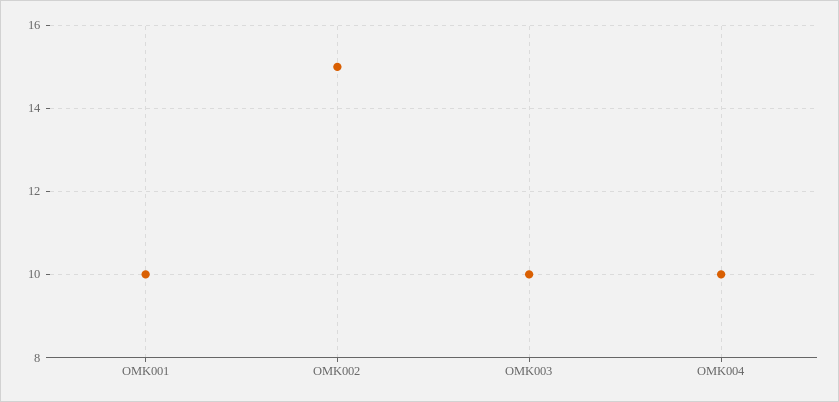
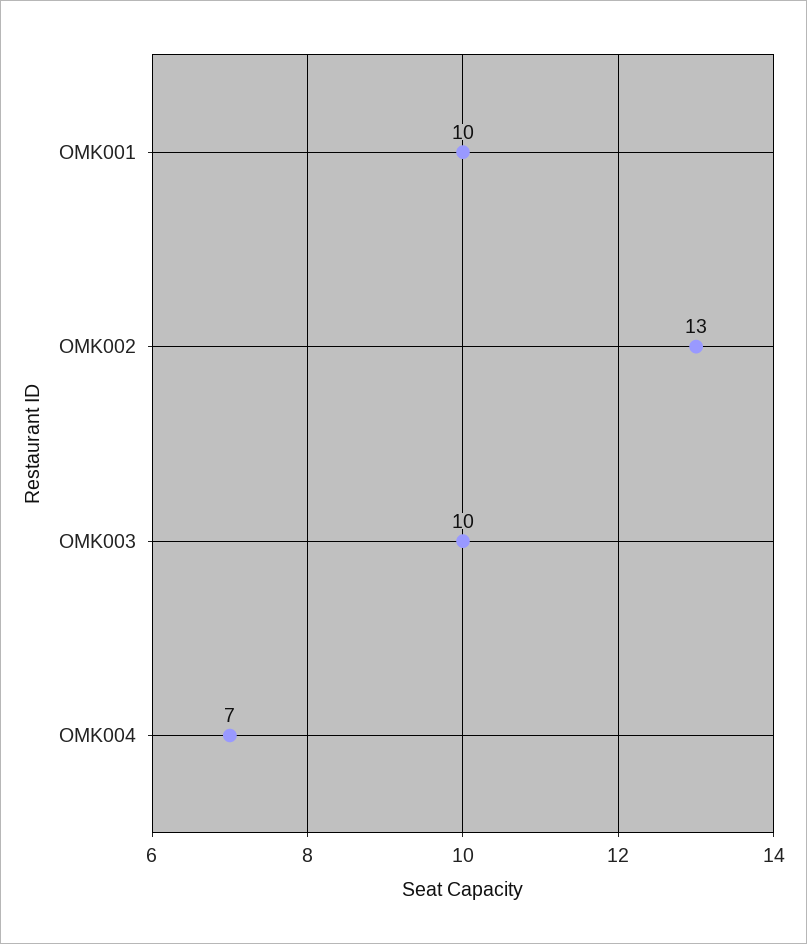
  {
    "OMK001": 10,
-   "OMK002": 15,
+   "OMK002": 13,
    "OMK003": 10,
-   "OMK004": 10
+   "OMK004": 7
  }

